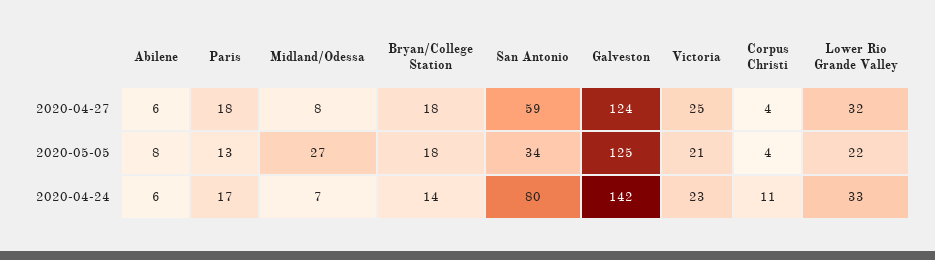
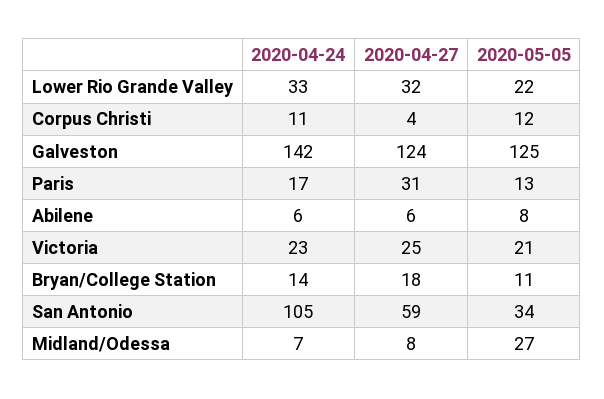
  {
    "Abilene": {
      "2020-04-27": 6,
      "2020-05-05": 8,
      "2020-04-24": 6
    },
    "Paris": {
-     "2020-04-27": 18,
+     "2020-04-27": 31,
      "2020-05-05": 13,
      "2020-04-24": 17
    },
    "Midland/Odessa": {
      "2020-04-27": 8,
      "2020-05-05": 27,
      "2020-04-24": 7
    },
    "Bryan/College Station": {
      "2020-04-27": 18,
-     "2020-05-05": 18,
+     "2020-05-05": 11,
      "2020-04-24": 14
    },
    "San Antonio": {
      "2020-04-27": 59,
      "2020-05-05": 34,
-     "2020-04-24": 80
+     "2020-04-24": 105
    },
    "Galveston": {
      "2020-04-27": 124,
      "2020-05-05": 125,
      "2020-04-24": 142
    },
    "Victoria": {
      "2020-04-27": 25,
      "2020-05-05": 21,
      "2020-04-24": 23
    },
    "Corpus Christi": {
      "2020-04-27": 4,
-     "2020-05-05": 4,
+     "2020-05-05": 12,
      "2020-04-24": 11
    },
    "Lower Rio Grande Valley": {
      "2020-04-27": 32,
      "2020-05-05": 22,
      "2020-04-24": 33
    }
  }

